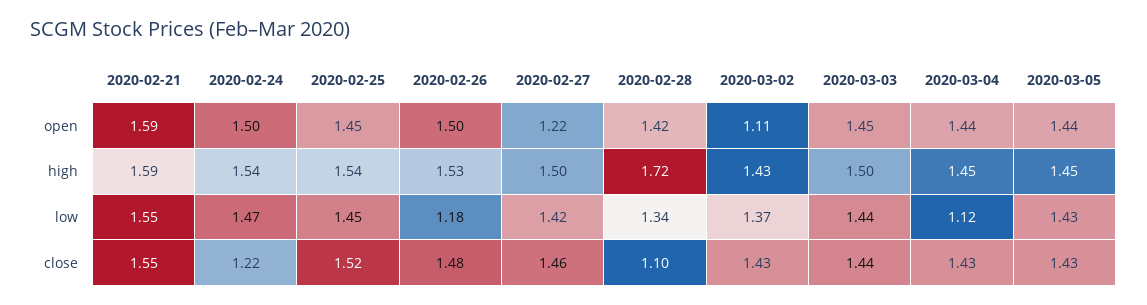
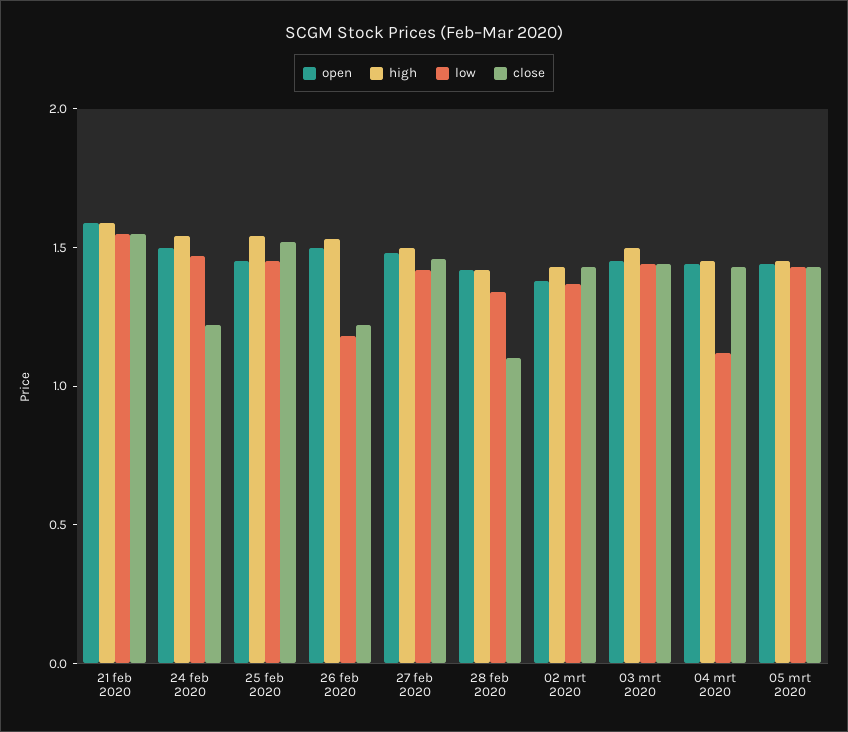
  {
    "open": {
      "2020-02-21": 1.59,
      "2020-02-24": 1.5,
      "2020-02-25": 1.45,
      "2020-02-26": 1.5,
-     "2020-02-27": 1.22,
+     "2020-02-27": 1.5,
      "2020-02-28": 1.42,
-     "2020-03-02": 1.11,
+     "2020-03-02": 1.4,
      "2020-03-03": 1.45,
      "2020-03-04": 1.44,
      "2020-03-05": 1.44
    },
    "high": {
      "2020-02-21": 1.59,
      "2020-02-24": 1.54,
      "2020-02-25": 1.54,
      "2020-02-26": 1.53,
      "2020-02-27": 1.5,
-     "2020-02-28": 1.72,
+     "2020-02-28": 1.4,
      "2020-03-02": 1.43,
      "2020-03-03": 1.5,
      "2020-03-04": 1.45,
      "2020-03-05": 1.45
    },
    "low": {
      "2020-02-21": 1.55,
      "2020-02-24": 1.47,
      "2020-02-25": 1.45,
      "2020-02-26": 1.18,
      "2020-02-27": 1.42,
      "2020-02-28": 1.34,
      "2020-03-02": 1.37,
      "2020-03-03": 1.44,
      "2020-03-04": 1.12,
      "2020-03-05": 1.43
    },
    "close": {
      "2020-02-21": 1.55,
      "2020-02-24": 1.22,
      "2020-02-25": 1.52,
-     "2020-02-26": 1.48,
+     "2020-02-26": 1.2,
      "2020-02-27": 1.46,
      "2020-02-28": 1.1,
      "2020-03-02": 1.43,
      "2020-03-03": 1.44,
      "2020-03-04": 1.43,
      "2020-03-05": 1.43
    }
  }

